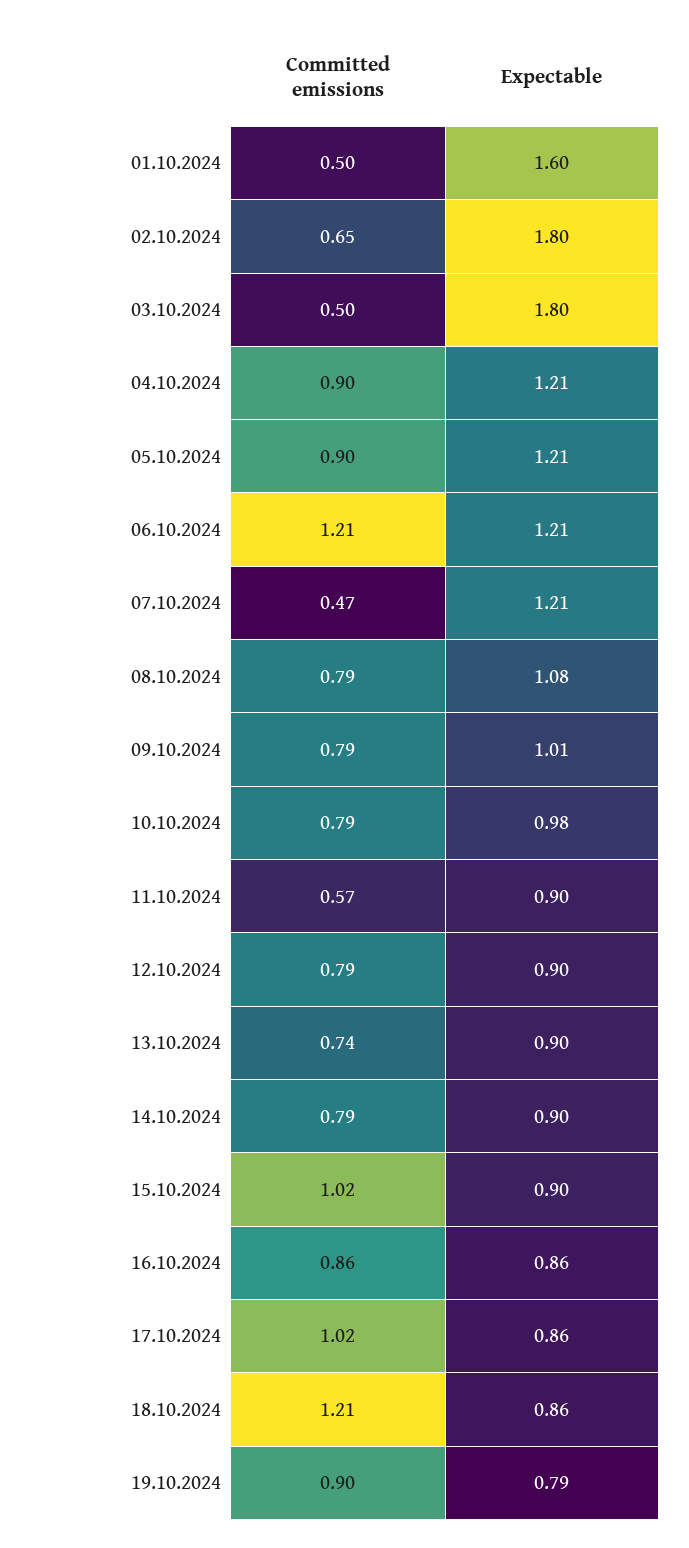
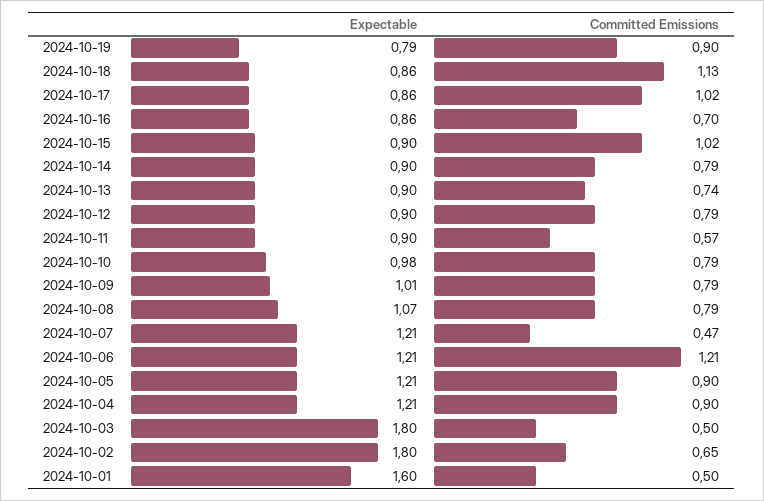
  {
    "Committed emissions": {
      "01.10.2024": 0.5,
      "02.10.2024": 0.65,
      "03.10.2024": 0.5,
      "04.10.2024": 0.9,
      "05.10.2024": 0.9,
      "06.10.2024": 1.21,
      "07.10.2024": 0.47,
      "08.10.2024": 0.79,
      "09.10.2024": 0.79,
      "10.10.2024": 0.79,
      "11.10.2024": 0.57,
      "12.10.2024": 0.79,
      "13.10.2024": 0.74,
      "14.10.2024": 0.79,
      "15.10.2024": 1.02,
-     "16.10.2024": 0.86,
+     "16.10.2024": 0.7,
      "17.10.2024": 1.02,
-     "18.10.2024": 1.21,
+     "18.10.2024": 1.13,
      "19.10.2024": 0.9
    },
    "Expectable": {
      "01.10.2024": 1.6,
      "02.10.2024": 1.8,
      "03.10.2024": 1.8,
      "04.10.2024": 1.21,
      "05.10.2024": 1.21,
      "06.10.2024": 1.21,
      "07.10.2024": 1.21,
-     "08.10.2024": 1.08,
+     "08.10.2024": 1.07,
      "09.10.2024": 1.01,
      "10.10.2024": 0.98,
      "11.10.2024": 0.9,
      "12.10.2024": 0.9,
      "13.10.2024": 0.9,
      "14.10.2024": 0.9,
      "15.10.2024": 0.9,
      "16.10.2024": 0.86,
      "17.10.2024": 0.86,
      "18.10.2024": 0.86,
      "19.10.2024": 0.79
    }
  }

